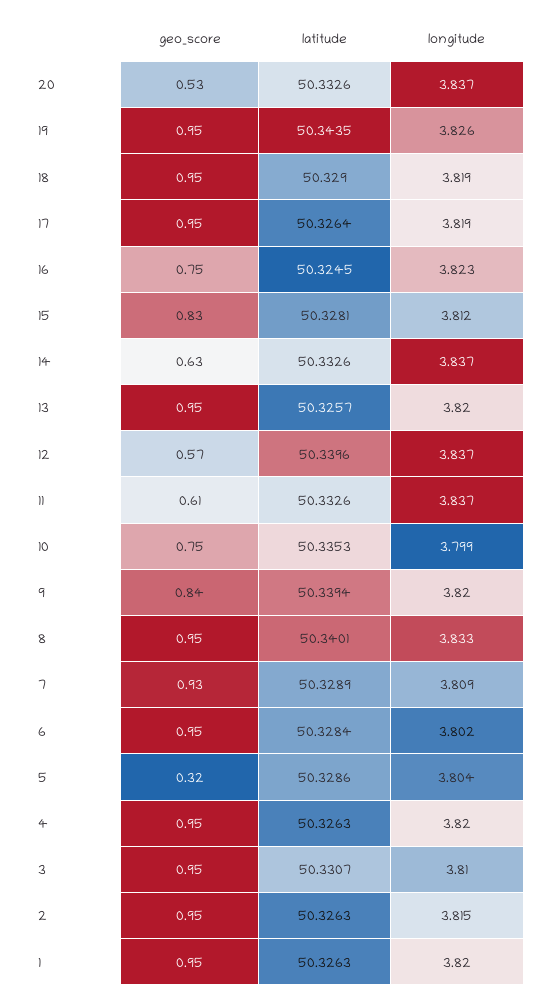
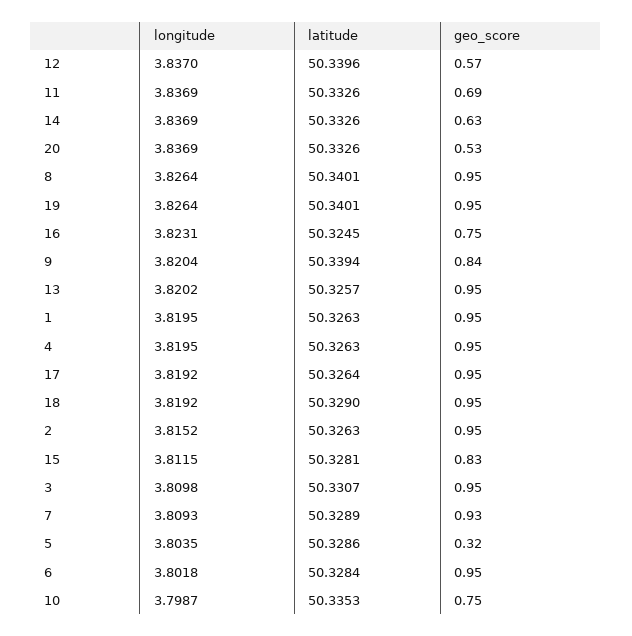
  {
    "geo_score": {
      "20": 0.53,
      "19": 0.95,
      "18": 0.95,
      "17": 0.95,
      "16": 0.75,
      "15": 0.83,
      "14": 0.63,
      "13": 0.95,
      "12": 0.57,
-     "11": 0.61,
+     "11": 0.69,
      "10": 0.75,
      "9": 0.84,
      "8": 0.95,
      "7": 0.93,
      "6": 0.95,
      "5": 0.32,
      "4": 0.95,
      "3": 0.95,
      "2": 0.95,
      "1": 0.95
    },
    "latitude": {
      "20": 50.3326,
-     "19": 50.3435,
+     "19": 50.3401,
      "18": 50.329,
      "17": 50.3264,
      "16": 50.3245,
      "15": 50.3281,
      "14": 50.3326,
      "13": 50.3257,
      "12": 50.3396,
      "11": 50.3326,
      "10": 50.3353,
      "9": 50.3394,
      "8": 50.3401,
      "7": 50.3289,
      "6": 50.3284,
      "5": 50.3286,
      "4": 50.3263,
      "3": 50.3307,
      "2": 50.3263,
      "1": 50.3263
    },
    "longitude": {
      "20": 3.8369,
      "19": 3.8264,
      "18": 3.8192,
      "17": 3.8192,
      "16": 3.8231,
      "15": 3.8115,
      "14": 3.8369,
      "13": 3.8202,
      "12": 3.837,
      "11": 3.8369,
      "10": 3.7987,
      "9": 3.8204,
-     "8": 3.833,
+     "8": 3.8264,
      "7": 3.8093,
      "6": 3.8018,
      "5": 3.8035,
      "4": 3.8195,
      "3": 3.8098,
      "2": 3.8152,
      "1": 3.8195
    }
  }

